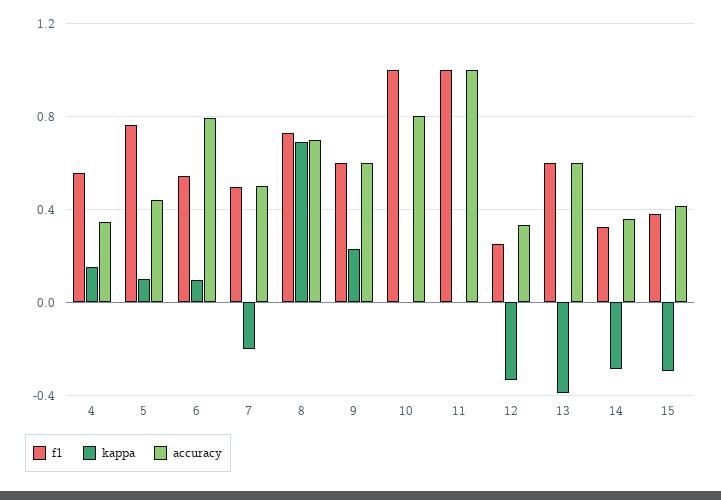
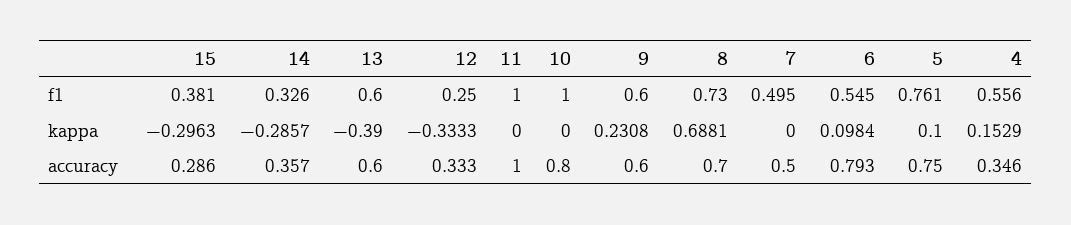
  {
    "f1": {
      "4": 0.556,
      "5": 0.761,
      "6": 0.545,
      "7": 0.495,
      "8": 0.73,
      "9": 0.6,
      "10": 1,
      "11": 1,
      "12": 0.25,
      "13": 0.6,
      "14": 0.326,
      "15": 0.381
    },
    "kappa": {
      "4": 0.1529,
      "5": 0.1,
      "6": 0.0984,
-     "7": -0.2,
+     "7": 0,
      "8": 0.6881,
      "9": 0.2308,
      "10": 0,
      "11": 0,
      "12": -0.3333,
      "13": -0.39,
      "14": -0.2857,
      "15": -0.2963
    },
    "accuracy": {
      "4": 0.346,
-     "5": 0.45,
+     "5": 0.75,
      "6": 0.793,
      "7": 0.5,
      "8": 0.7,
      "9": 0.6,
      "10": 0.8,
      "11": 1,
      "12": 0.333,
      "13": 0.6,
      "14": 0.357,
-     "15": 0.4
+     "15": 0.286
    }
  }

